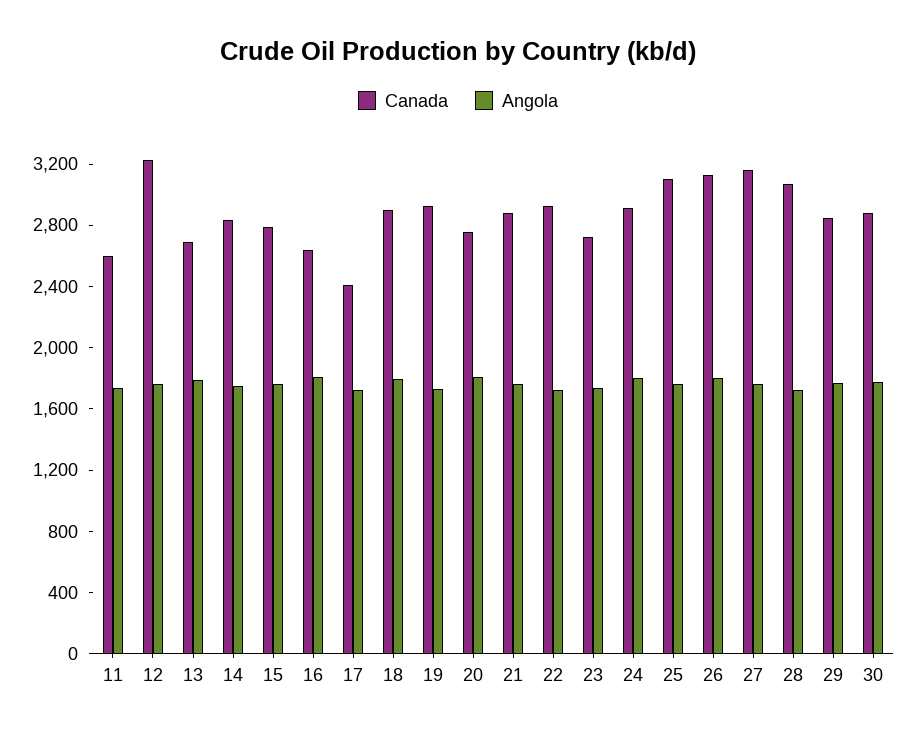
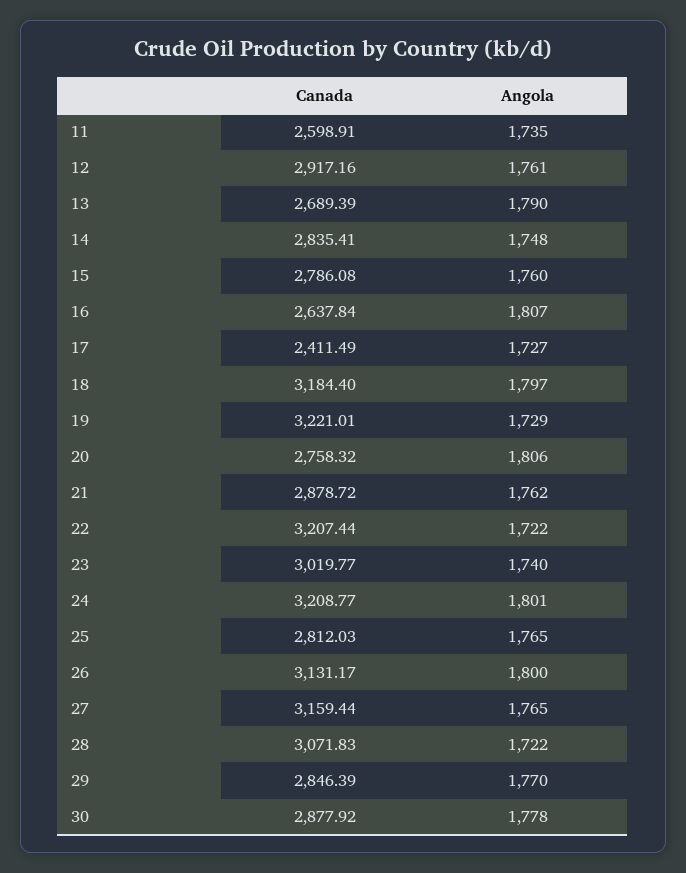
  {
    "Canada": {
      "11": 2598.91,
-     "12": 3200,
+     "12": 2917.16,
      "13": 2689.39,
      "14": 2835.41,
      "15": 2786.08,
      "16": 2637.84,
      "17": 2411.49,
-     "18": 2900,
+     "18": 3184.4,
-     "19": 2900,
+     "19": 3221.01,
      "20": 2758.32,
      "21": 2878.72,
-     "22": 2900,
+     "22": 3207.44,
-     "23": 2700,
+     "23": 3019.77,
-     "24": 2900,
+     "24": 3208.77,
-     "25": 3100,
+     "25": 2812.03,
      "26": 3131.17,
      "27": 3159.44,
      "28": 3071.83,
      "29": 2846.39,
      "30": 2877.92
    },
    "Angola": {
      "11": 1735,
      "12": 1761,
      "13": 1790,
      "14": 1748,
      "15": 1760,
      "16": 1807,
      "17": 1727,
      "18": 1797,
      "19": 1729,
      "20": 1806,
      "21": 1762,
      "22": 1722,
      "23": 1740,
      "24": 1801,
      "25": 1765,
      "26": 1800,
      "27": 1765,
      "28": 1722,
      "29": 1770,
      "30": 1778
    }
  }

